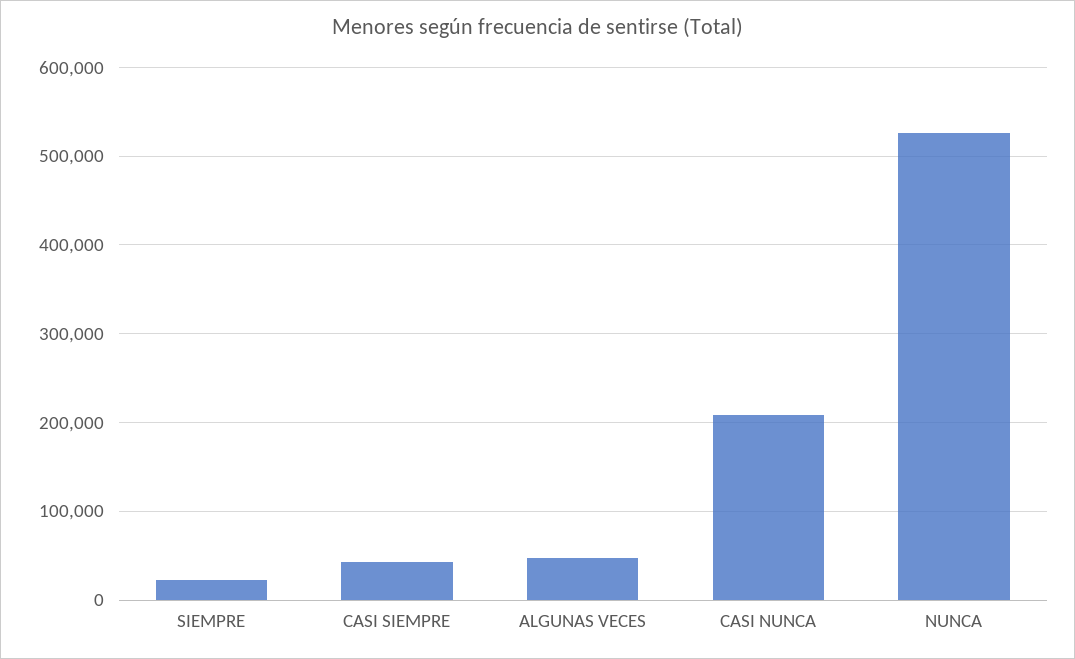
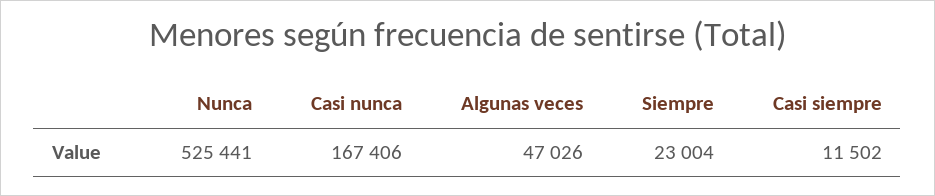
  {
    "SIEMPRE": 23004,
-   "CASI SIEMPRE": 40000,
+   "CASI SIEMPRE": 11502,
    "ALGUNAS VECES": 47026,
-   "CASI NUNCA": 210000,
+   "CASI NUNCA": 167406,
    "NUNCA": 525441
  }

